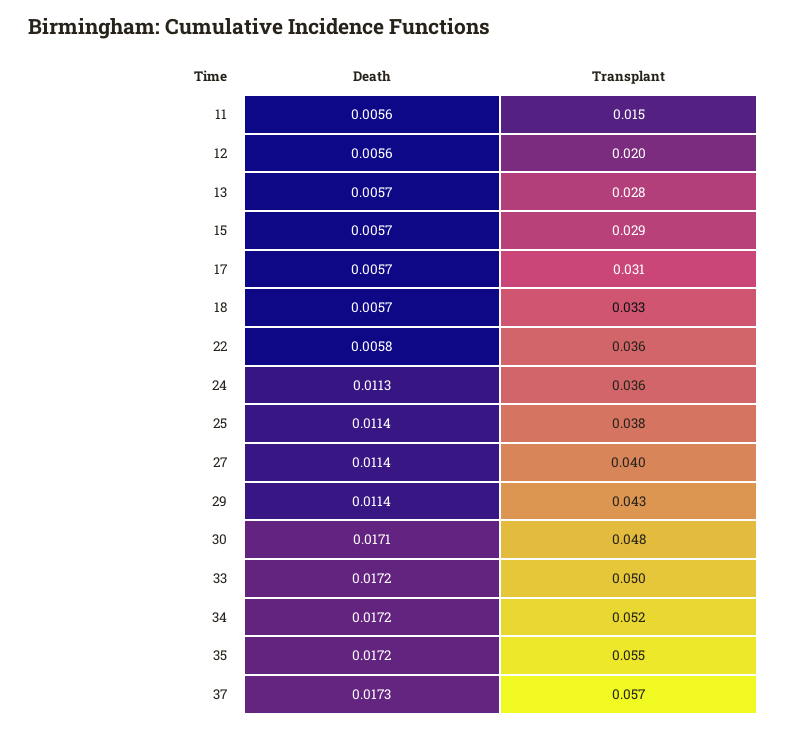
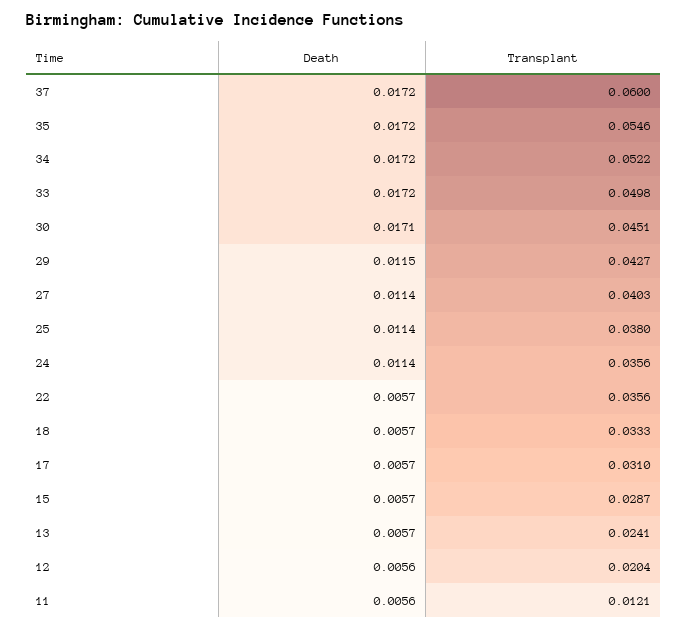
  {
    "Death": {
      "11": 0.0056,
      "12": 0.0056,
      "13": 0.0057,
      "15": 0.0057,
      "17": 0.0057,
      "18": 0.0057,
-     "22": 0.0058,
+     "22": 0.0057,
-     "24": 0.0113,
+     "24": 0.0114,
      "25": 0.0114,
      "27": 0.0114,
-     "29": 0.0114,
+     "29": 0.0115,
      "30": 0.0171,
      "33": 0.0172,
      "34": 0.0172,
      "35": 0.0172,
-     "37": 0.0173
+     "37": 0.0172
    },
    "Transplant": {
-     "11": 0.015,
+     "11": 0.0121,
      "12": 0.0204,
-     "13": 0.028,
+     "13": 0.0241,
      "15": 0.0287,
      "17": 0.031,
      "18": 0.0333,
      "22": 0.0356,
      "24": 0.0356,
      "25": 0.038,
      "27": 0.0403,
      "29": 0.0427,
-     "30": 0.048,
+     "30": 0.0451,
      "33": 0.0498,
      "34": 0.0522,
      "35": 0.0546,
-     "37": 0.057
+     "37": 0.06
    }
  }

